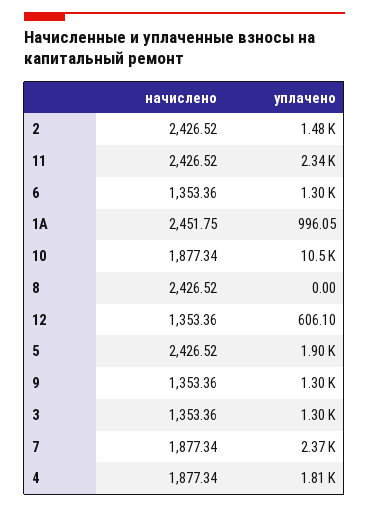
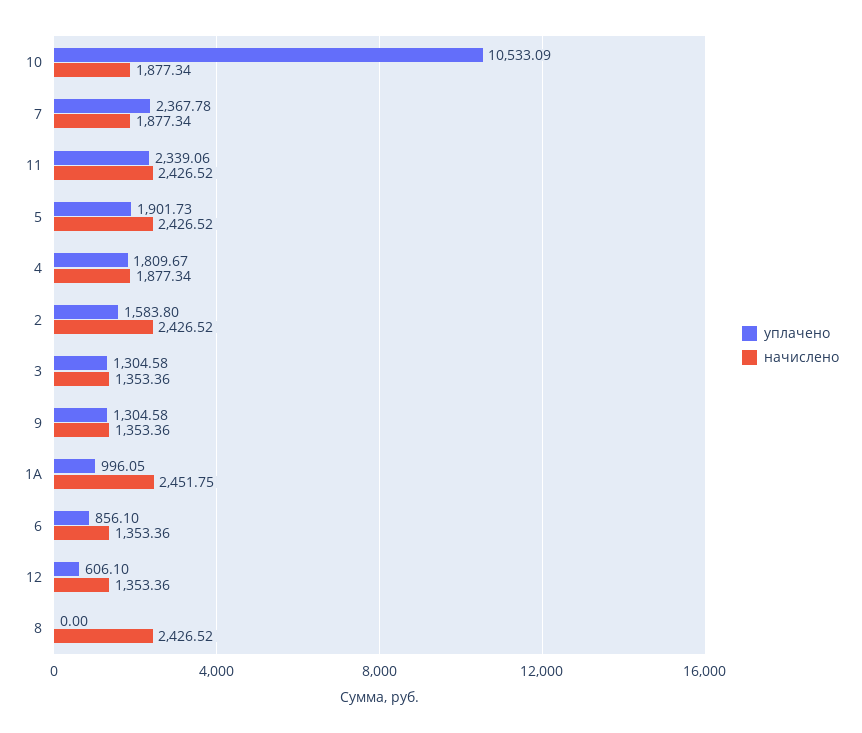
  {
    "начислено": {
      "2": 2426.52,
      "11": 2426.52,
      "6": 1353.36,
      "1А": 2451.75,
      "10": 1877.34,
      "8": 2426.52,
      "12": 1353.36,
      "5": 2426.52,
      "9": 1353.36,
      "3": 1353.36,
      "7": 1877.34,
      "4": 1877.34
    },
    "уплачено": {
-     "2": 1480,
+     "2": 1583.8,
      "11": 2339.06,
-     "6": 1300,
+     "6": 856.1,
      "1А": 996.05,
      "10": 10533.09,
      "8": 0,
      "12": 606.1,
      "5": 1901.73,
      "9": 1304.58,
      "3": 1304.58,
      "7": 2367.78,
      "4": 1809.67
    }
  }

